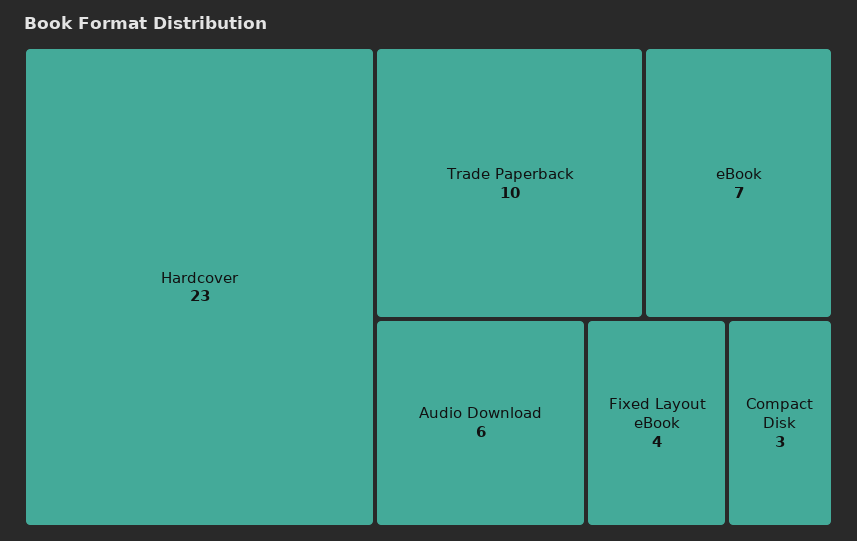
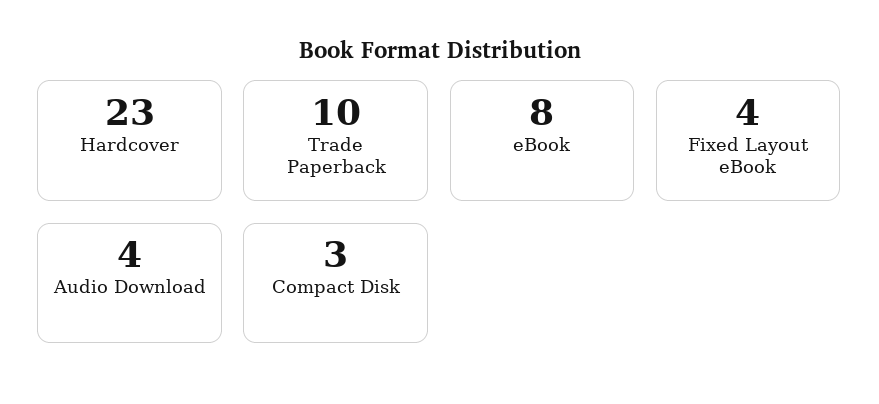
  {
    "Hardcover": 23,
    "Trade Paperback": 10,
-   "eBook": 7,
+   "eBook": 8,
-   "Audio Download": 6,
+   "Audio Download": 4,
    "Fixed Layout eBook": 4,
    "Compact Disk": 3
  }

